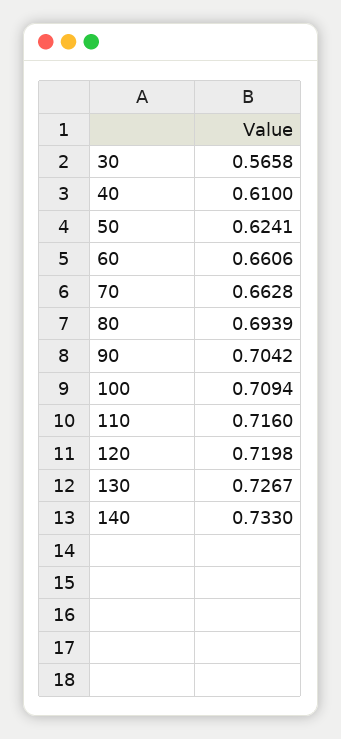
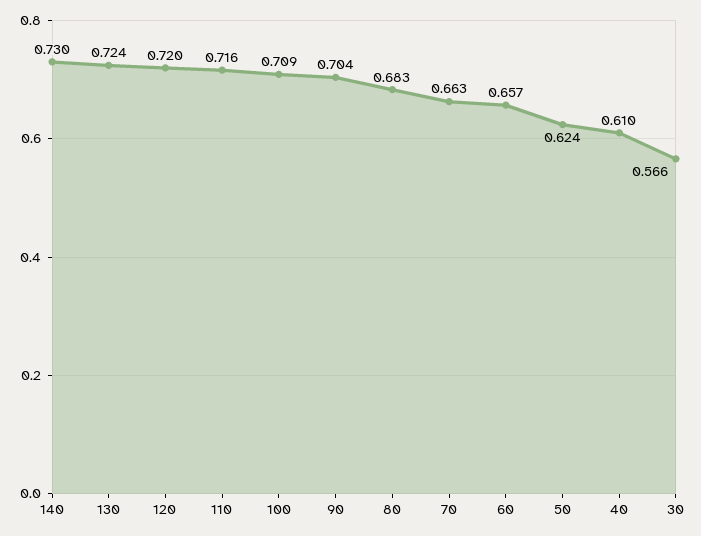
  {
    "30": 0.5658,
    "40": 0.61,
    "50": 0.6241,
-   "60": 0.6606,
+   "60": 0.657,
    "70": 0.6628,
-   "80": 0.6939,
+   "80": 0.683,
    "90": 0.7042,
    "100": 0.7094,
    "110": 0.716,
    "120": 0.7198,
-   "130": 0.7267,
+   "130": 0.724,
-   "140": 0.733
+   "140": 0.73
  }

